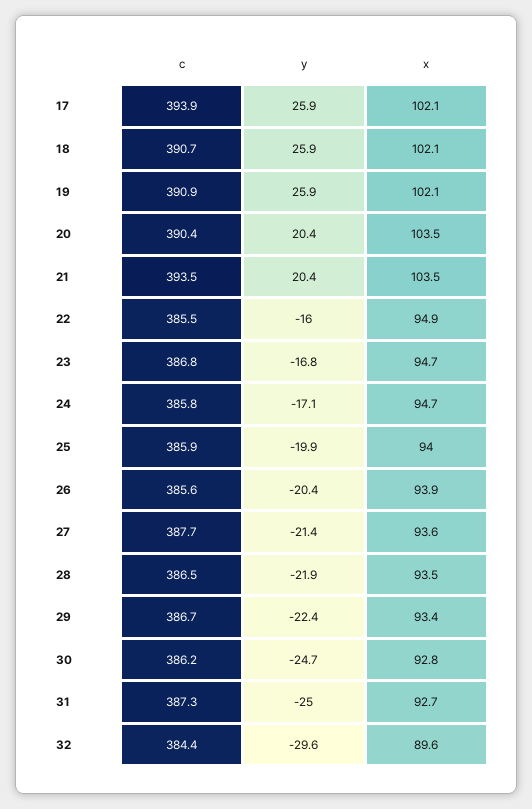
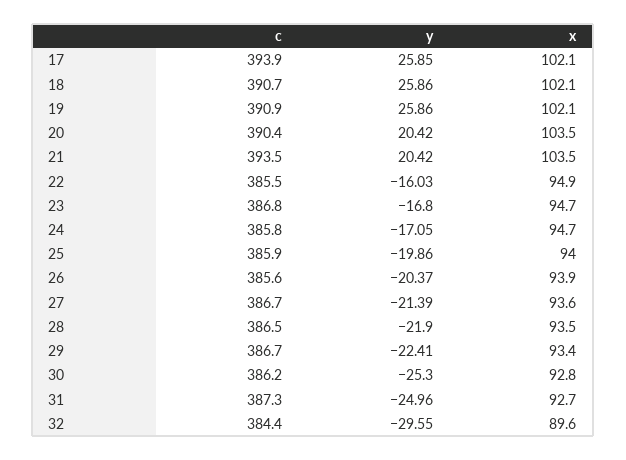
  {
    "c": {
      "17": 393.9,
      "18": 390.7,
      "19": 390.9,
      "20": 390.4,
      "21": 393.5,
      "22": 385.5,
      "23": 386.8,
      "24": 385.8,
      "25": 385.9,
      "26": 385.6,
-     "27": 387.7,
+     "27": 386.7,
      "28": 386.5,
      "29": 386.7,
      "30": 386.2,
      "31": 387.3,
      "32": 384.4
    },
    "y": {
      "17": 25.85,
      "18": 25.86,
      "19": 25.86,
      "20": 20.42,
      "21": 20.42,
      "22": -16.03,
      "23": -16.8,
      "24": -17.05,
      "25": -19.86,
      "26": -20.37,
      "27": -21.39,
      "28": -21.9,
      "29": -22.41,
-     "30": -24.7,
+     "30": -25.3,
      "31": -24.96,
      "32": -29.55
    },
    "x": {
      "17": 102.1,
      "18": 102.1,
      "19": 102.1,
      "20": 103.5,
      "21": 103.5,
      "22": 94.9,
      "23": 94.7,
      "24": 94.7,
      "25": 94,
      "26": 93.9,
      "27": 93.6,
      "28": 93.5,
      "29": 93.4,
      "30": 92.8,
      "31": 92.7,
      "32": 89.6
    }
  }

